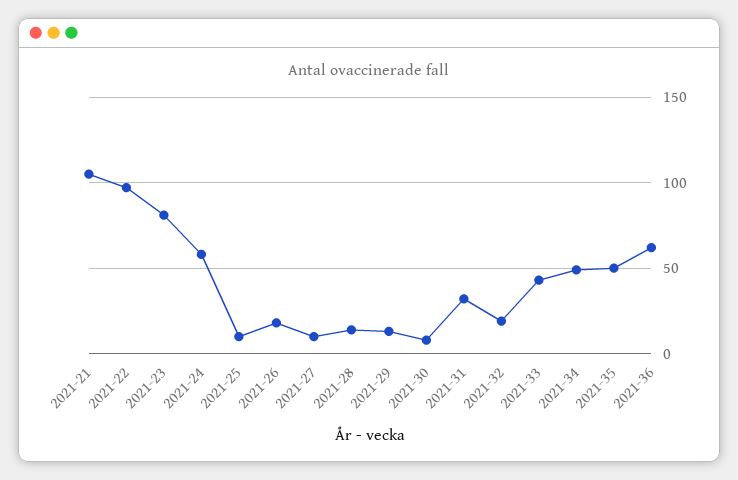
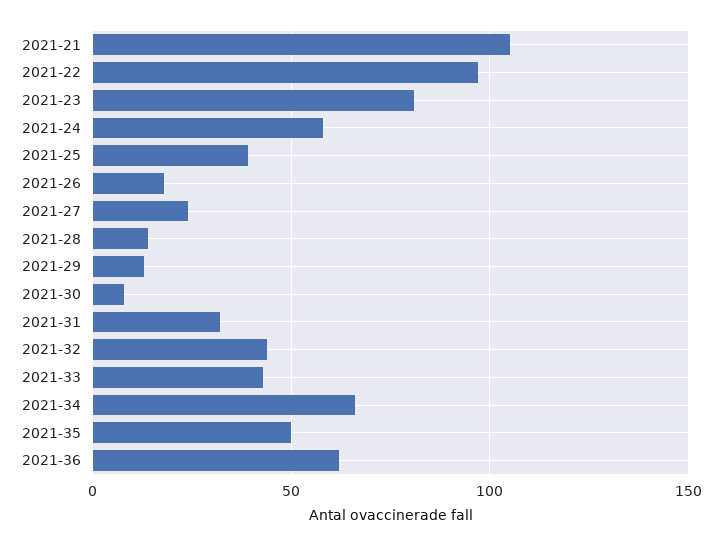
  {
    "2021-21": 105,
    "2021-22": 95,
    "2021-23": 80,
    "2021-24": 60,
-   "2021-25": 10,
+   "2021-25": 40,
    "2021-26": 20,
-   "2021-27": 10,
+   "2021-27": 25,
    "2021-28": 15,
    "2021-29": 15,
    "2021-30": 10,
    "2021-31": 30,
-   "2021-32": 20,
+   "2021-32": 45,
    "2021-33": 45,
-   "2021-34": 50,
+   "2021-34": 65,
    "2021-35": 50,
    "2021-36": 60
  }

